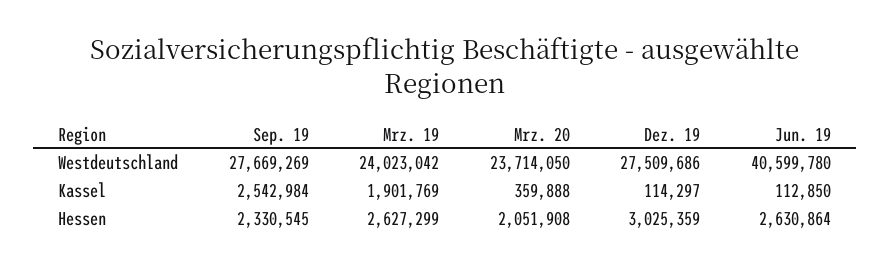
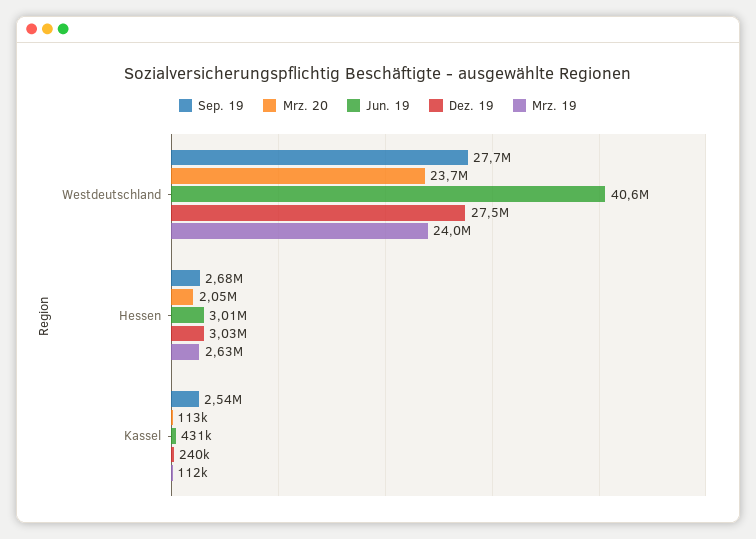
  {
    "Sep. 19": {
      "Westdeutschland": 27669269,
      "Kassel": 2542984,
-     "Hessen": 2330545
+     "Hessen": 2680000
    },
    "Mrz. 19": {
      "Westdeutschland": 24023042,
-     "Kassel": 1901769,
+     "Kassel": 112000,
      "Hessen": 2627299
    },
    "Mrz. 20": {
      "Westdeutschland": 23714050,
-     "Kassel": 359888,
+     "Kassel": 113000,
      "Hessen": 2051908
    },
    "Dez. 19": {
      "Westdeutschland": 27509686,
-     "Kassel": 114297,
+     "Kassel": 240000,
      "Hessen": 3025359
    },
    "Jun. 19": {
      "Westdeutschland": 40599780,
-     "Kassel": 112850,
+     "Kassel": 431000,
-     "Hessen": 2630864
+     "Hessen": 3010000
    }
  }

